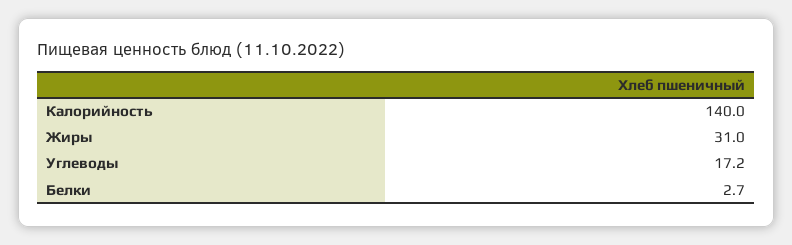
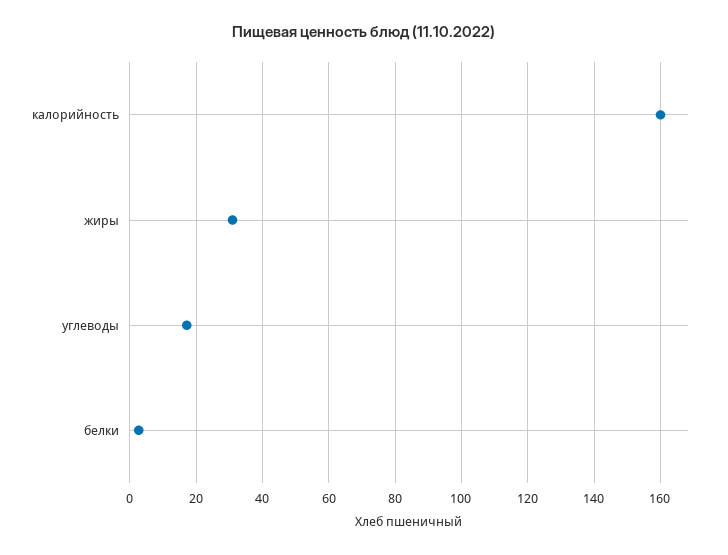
  {
-   "Калорийность": 140,
+   "Калорийность": 160,
    "Жиры": 31,
    "Углеводы": 17.2,
    "Белки": 2.7
  }

